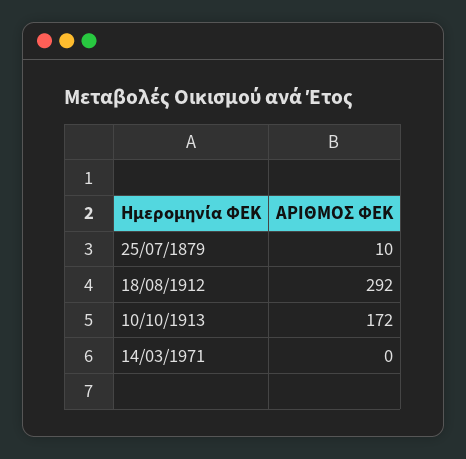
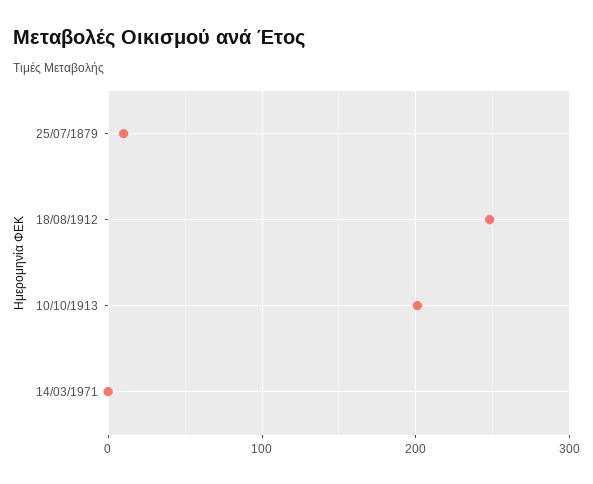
  {
    "25/07/1879": 10,
-   "18/08/1912": 292,
+   "18/08/1912": 250,
-   "10/10/1913": 172,
+   "10/10/1913": 200,
    "14/03/1971": 0
  }

